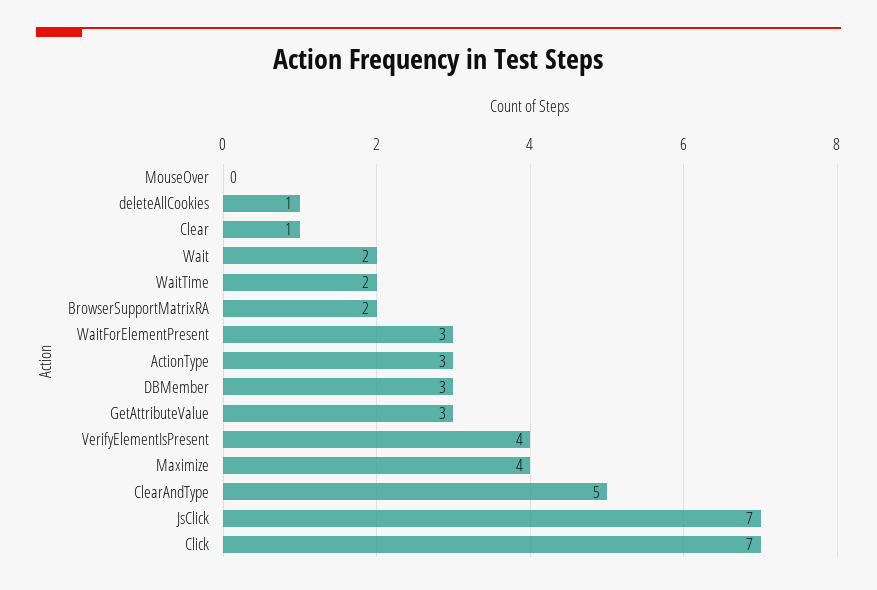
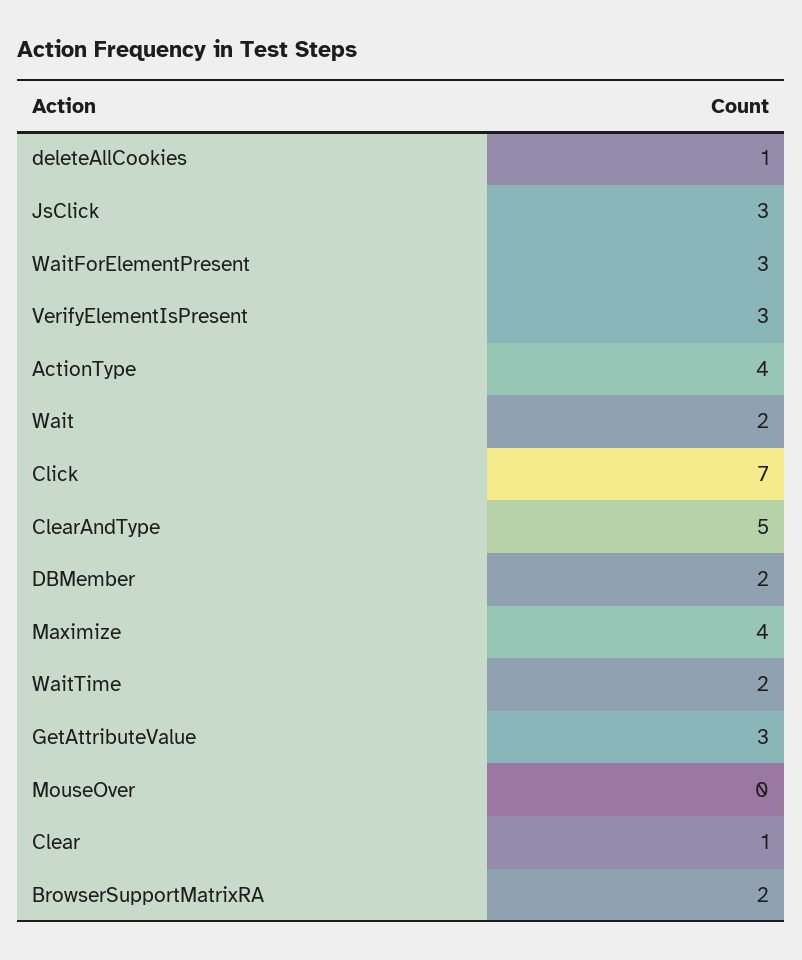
  {
    "MouseOver": 0,
    "deleteAllCookies": 1,
    "Clear": 1,
    "Wait": 2,
    "WaitTime": 2,
    "BrowserSupportMatrixRA": 2,
    "WaitForElementPresent": 3,
-   "ActionType": 3,
+   "ActionType": 4,
-   "DBMember": 3,
+   "DBMember": 2,
    "GetAttributeValue": 3,
-   "VerifyElementIsPresent": 4,
+   "VerifyElementIsPresent": 3,
    "Maximize": 4,
    "ClearAndType": 5,
-   "JsClick": 7,
+   "JsClick": 3,
    "Click": 7
  }

